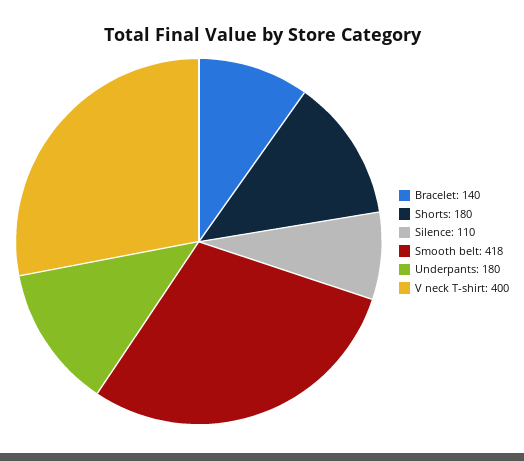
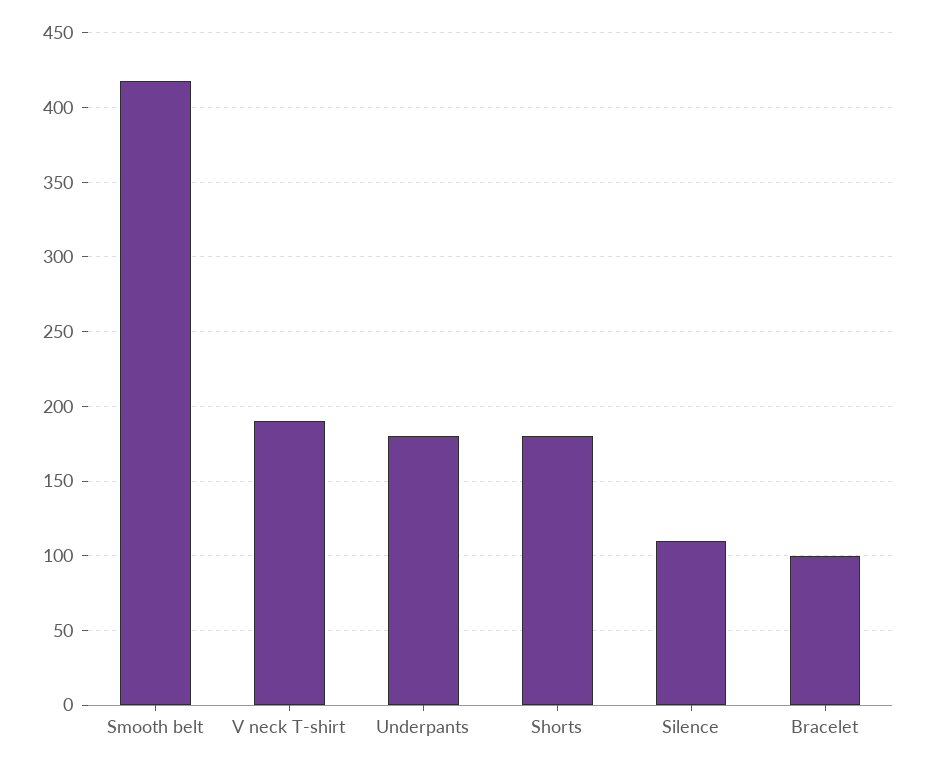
  {
-   "Bracelet": 140,
+   "Bracelet": 100,
    "Shorts": 180,
    "Silence": 110,
    "Smooth belt": 418,
    "Underpants": 180,
-   "V neck T-shirt": 400
+   "V neck T-shirt": 190
  }

